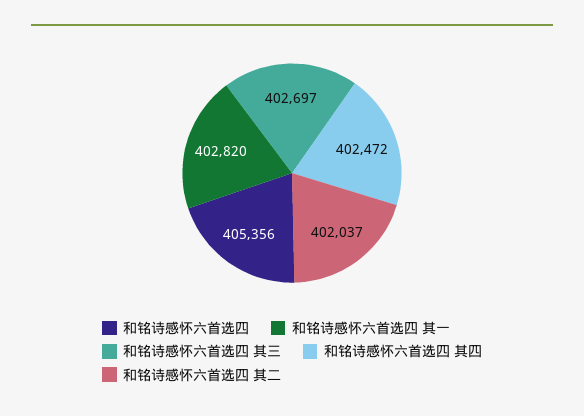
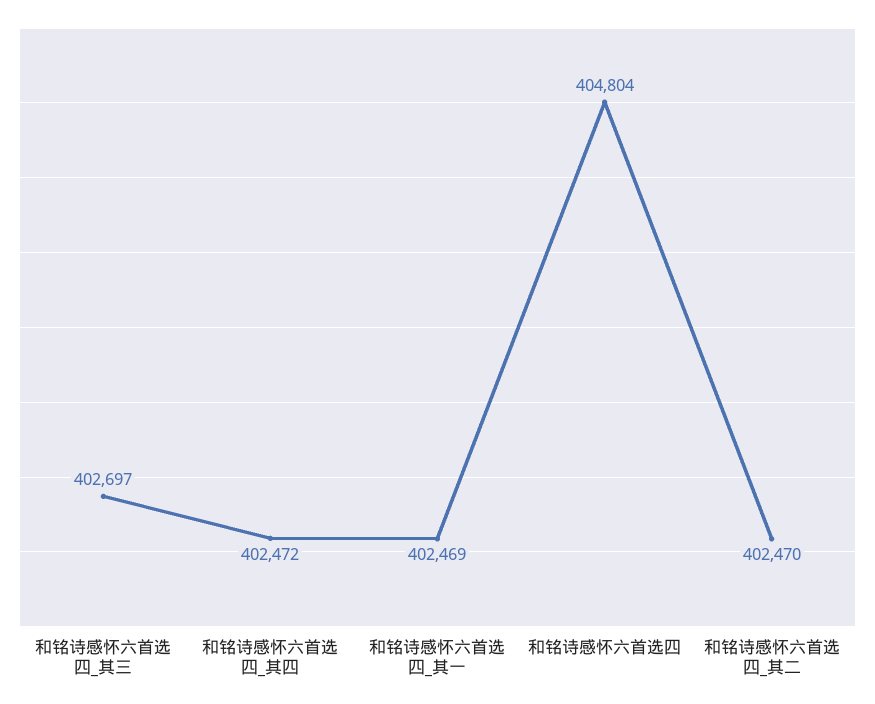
  {
-   "和铭诗感怀六首选四": 405356,
+   "和铭诗感怀六首选四": 404804,
-   "和铭诗感怀六首选四 其一": 402820,
+   "和铭诗感怀六首选四 其一": 402469,
    "和铭诗感怀六首选四 其三": 402697,
    "和铭诗感怀六首选四 其四": 402472,
-   "和铭诗感怀六首选四 其二": 402037
+   "和铭诗感怀六首选四 其二": 402470
  }

